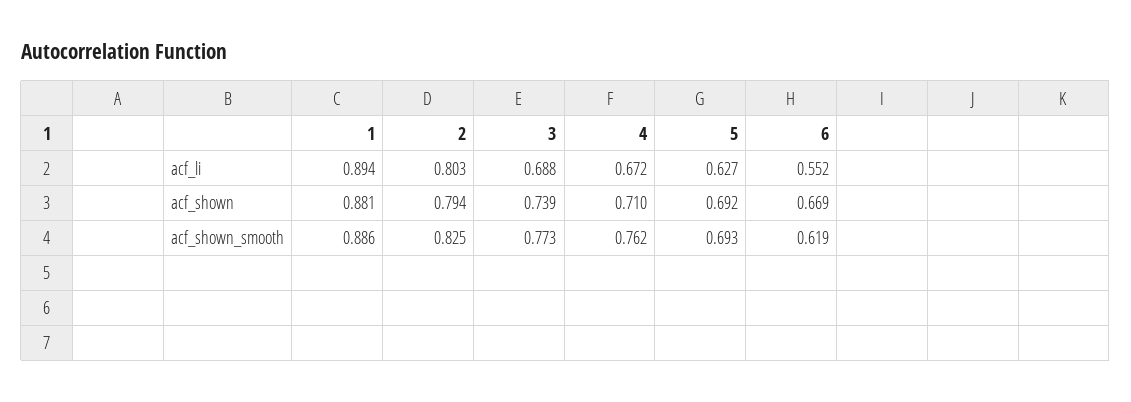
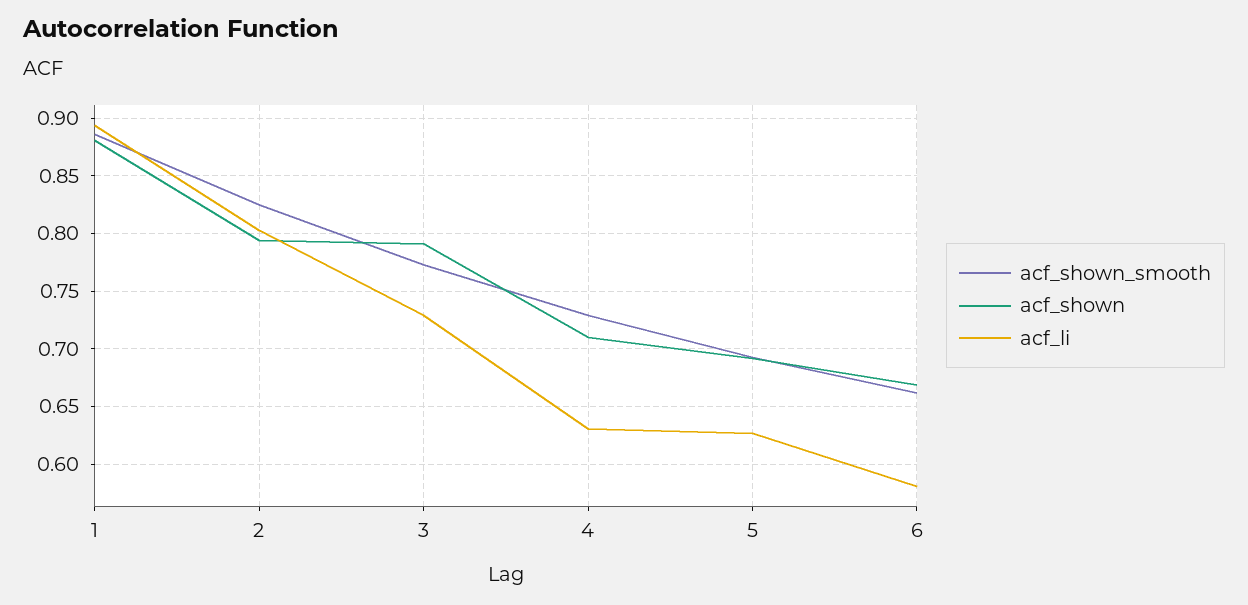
  {
    "acf_li": {
      "1": 0.894,
      "2": 0.803,
-     "3": 0.688,
+     "3": 0.73,
-     "4": 0.672,
+     "4": 0.63,
      "5": 0.627,
-     "6": 0.552
+     "6": 0.58
    },
    "acf_shown": {
      "1": 0.881,
      "2": 0.794,
-     "3": 0.739,
+     "3": 0.79,
      "4": 0.71,
      "5": 0.692,
      "6": 0.669
    },
    "acf_shown_smooth": {
      "1": 0.886,
      "2": 0.825,
      "3": 0.773,
-     "4": 0.762,
+     "4": 0.73,
      "5": 0.693,
-     "6": 0.619
+     "6": 0.66
    }
  }

